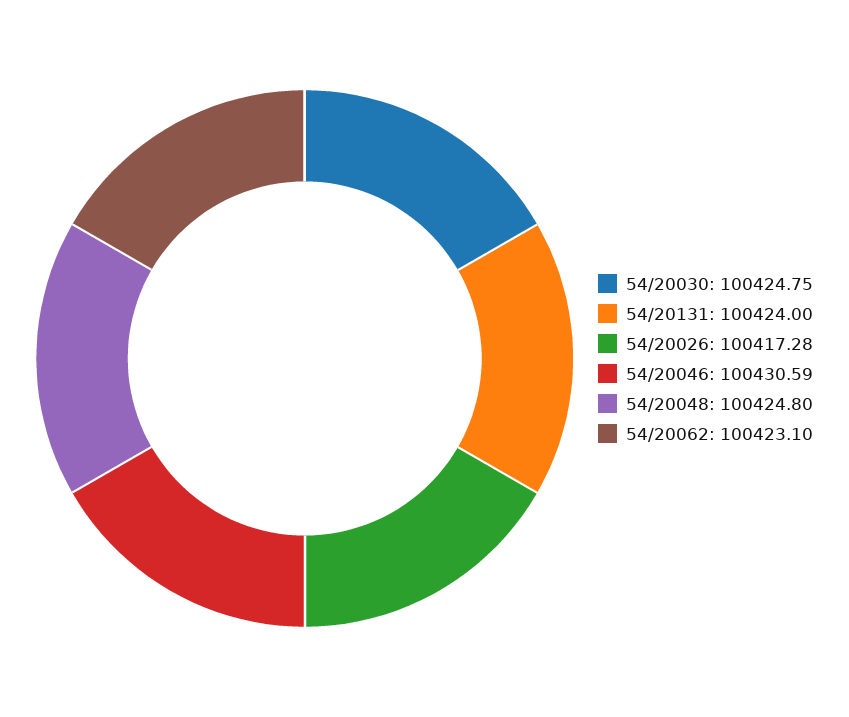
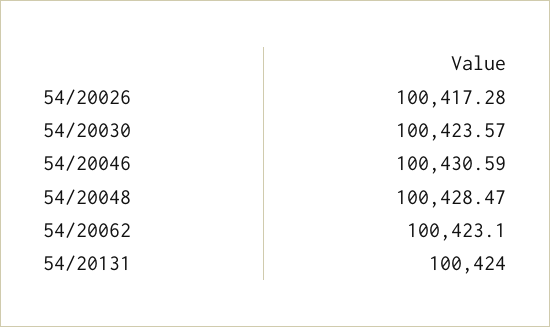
  {
-   "54/20030": 100424.75,
+   "54/20030": 100423.57,
    "54/20131": 100424,
    "54/20026": 100417.28,
    "54/20046": 100430.59,
-   "54/20048": 100424.8,
+   "54/20048": 100428.47,
    "54/20062": 100423.1
  }

